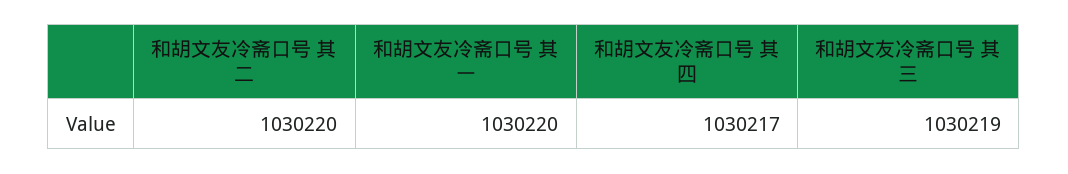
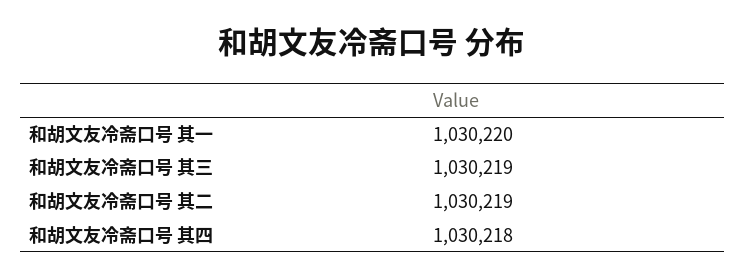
  {
-   "和胡文友冷斋口号 其二": 1030220,
+   "和胡文友冷斋口号 其二": 1030219,
    "和胡文友冷斋口号 其一": 1030220,
-   "和胡文友冷斋口号 其四": 1030217,
+   "和胡文友冷斋口号 其四": 1030218,
    "和胡文友冷斋口号 其三": 1030219
  }

